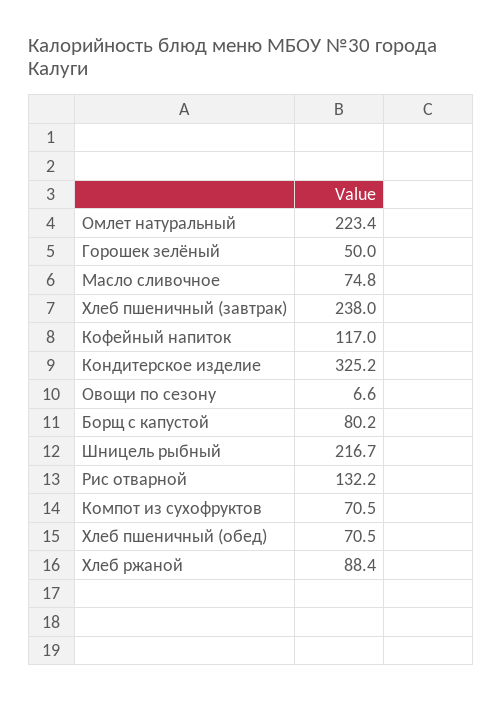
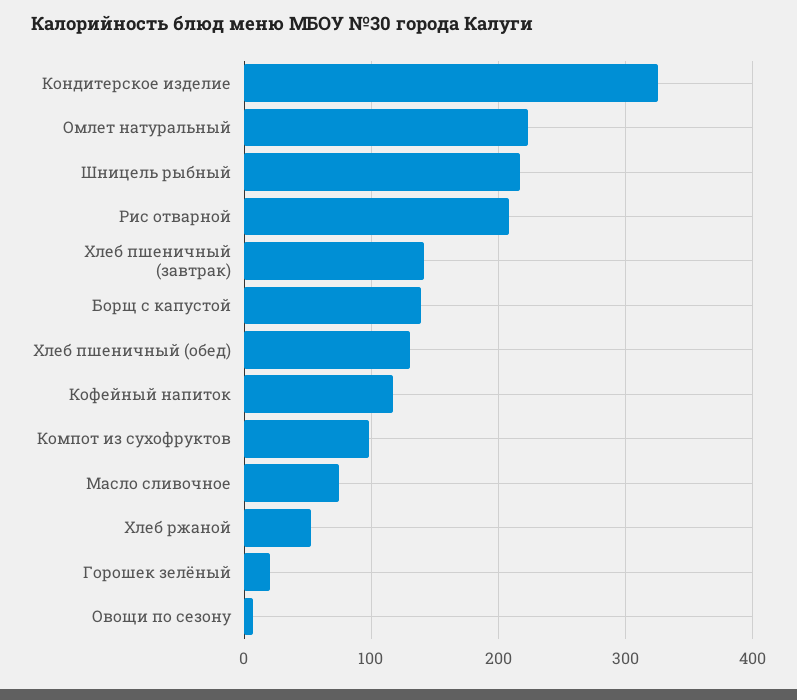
  {
    "Омлет натуральный": 223.4,
-   "Горошек зелёный": 50,
+   "Горошек зелёный": 20,
    "Масло сливочное": 74.8,
-   "Хлеб пшеничный (завтрак)": 238,
+   "Хлеб пшеничный (завтрак)": 140,
    "Кофейный напиток": 117,
    "Кондитерское изделие": 325.2,
    "Овощи по сезону": 6.6,
-   "Борщ с капустой": 80.2,
+   "Борщ с капустой": 140,
    "Шницель рыбный": 216.7,
-   "Рис отварной": 132.2,
+   "Рис отварной": 210,
-   "Компот из сухофруктов": 70.5,
+   "Компот из сухофруктов": 100,
-   "Хлеб пшеничный (обед)": 70.5,
+   "Хлеб пшеничный (обед)": 130,
-   "Хлеб ржаной": 88.4
+   "Хлеб ржаной": 50
  }

